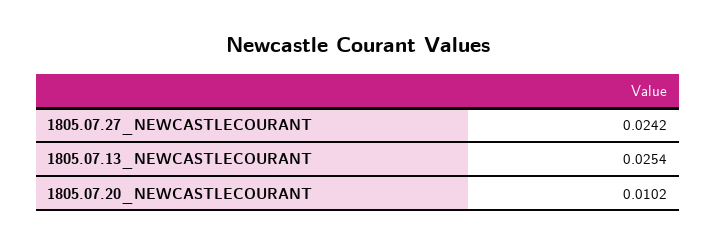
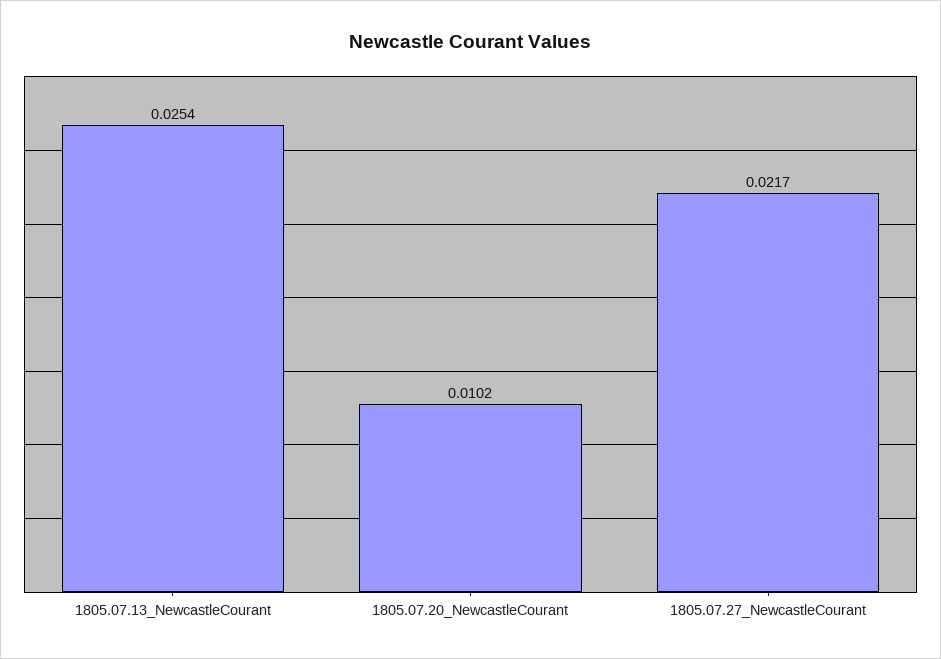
  {
-   "1805.07.27_NEWCASTLECOURANT": 0.0242,
+   "1805.07.27_NEWCASTLECOURANT": 0.0217,
    "1805.07.13_NEWCASTLECOURANT": 0.0254,
    "1805.07.20_NEWCASTLECOURANT": 0.0102
  }

